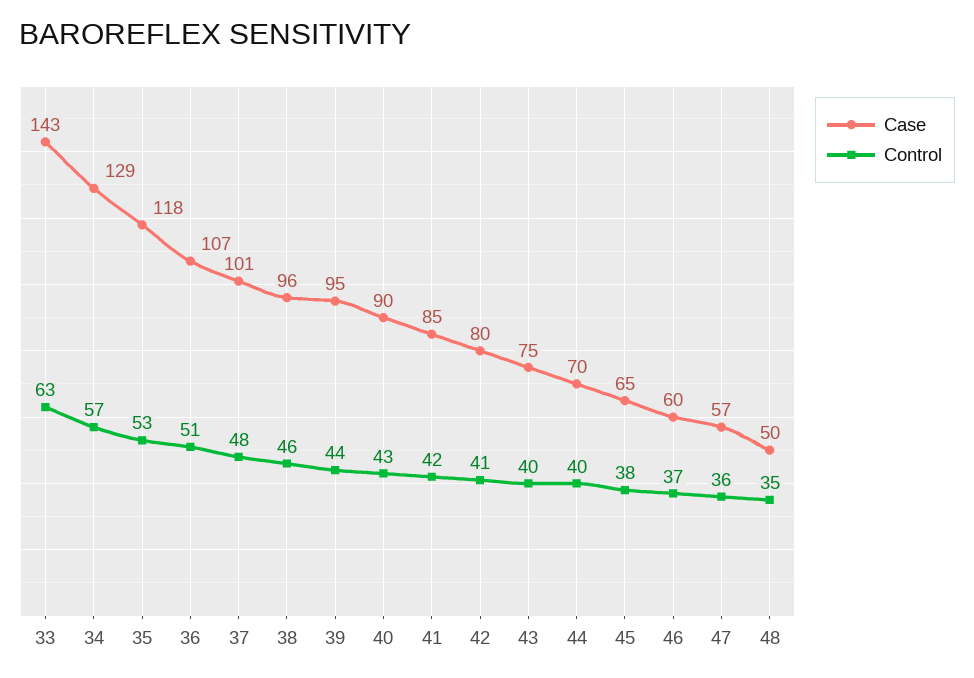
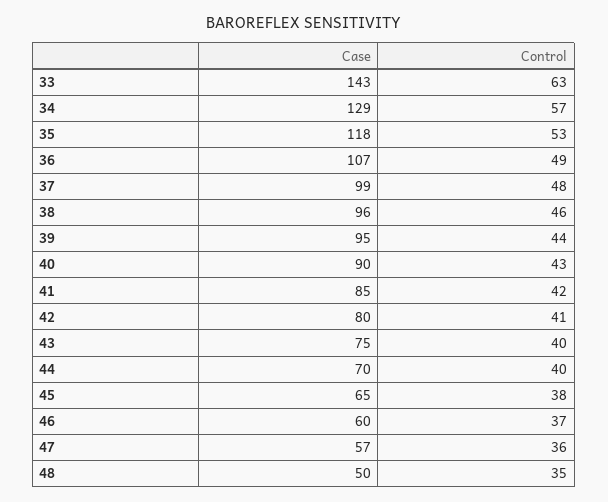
  {
    "Case": {
      "33": 143,
      "34": 129,
      "35": 118,
      "36": 107,
-     "37": 101,
+     "37": 99,
      "38": 96,
      "39": 95,
      "40": 90,
      "41": 85,
      "42": 80,
      "43": 75,
      "44": 70,
      "45": 65,
      "46": 60,
      "47": 57,
      "48": 50
    },
    "Control": {
      "33": 63,
      "34": 57,
      "35": 53,
-     "36": 51,
+     "36": 49,
      "37": 48,
      "38": 46,
      "39": 44,
      "40": 43,
      "41": 42,
      "42": 41,
      "43": 40,
      "44": 40,
      "45": 38,
      "46": 37,
      "47": 36,
      "48": 35
    }
  }

